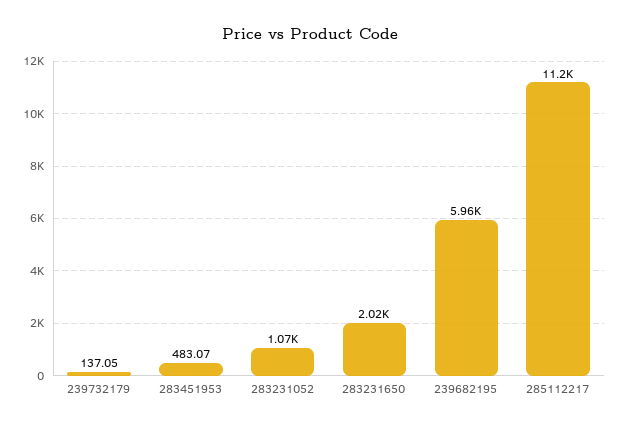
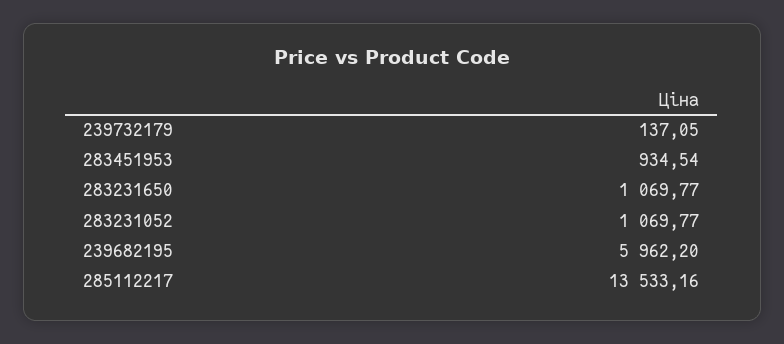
  {
    "239732179": 137.05,
-   "283451953": 483.07,
+   "283451953": 934.54,
    "283231052": 1069.77,
-   "283231650": 2020,
+   "283231650": 1069.77,
    "239682195": 5962.2,
-   "285112217": 11200
+   "285112217": 13533.16
  }

